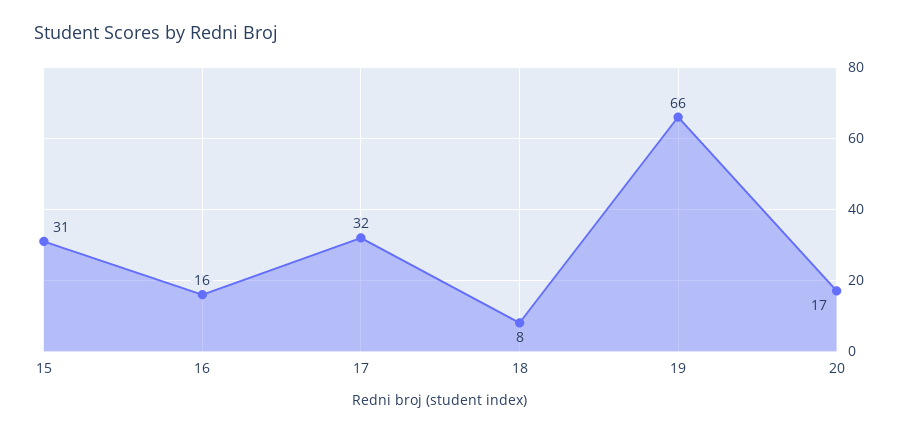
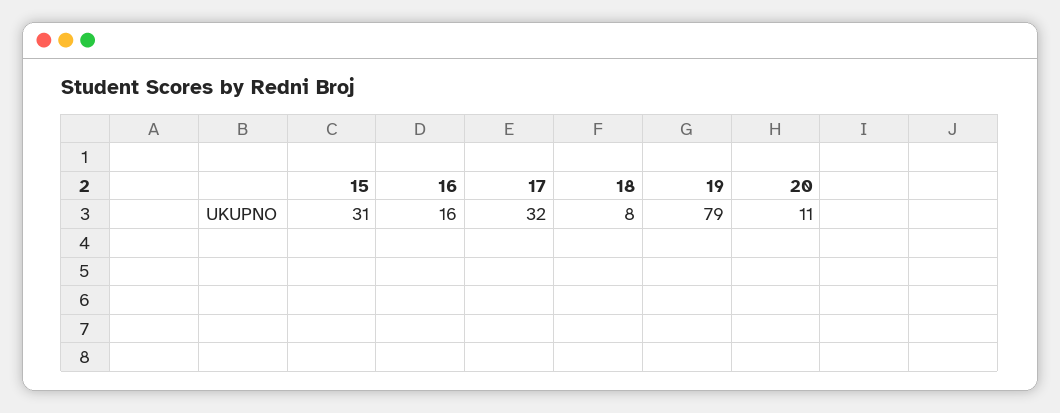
  {
    "15": 31,
    "16": 16,
    "17": 32,
    "18": 8,
-   "19": 66,
+   "19": 79,
-   "20": 17
+   "20": 11
  }

